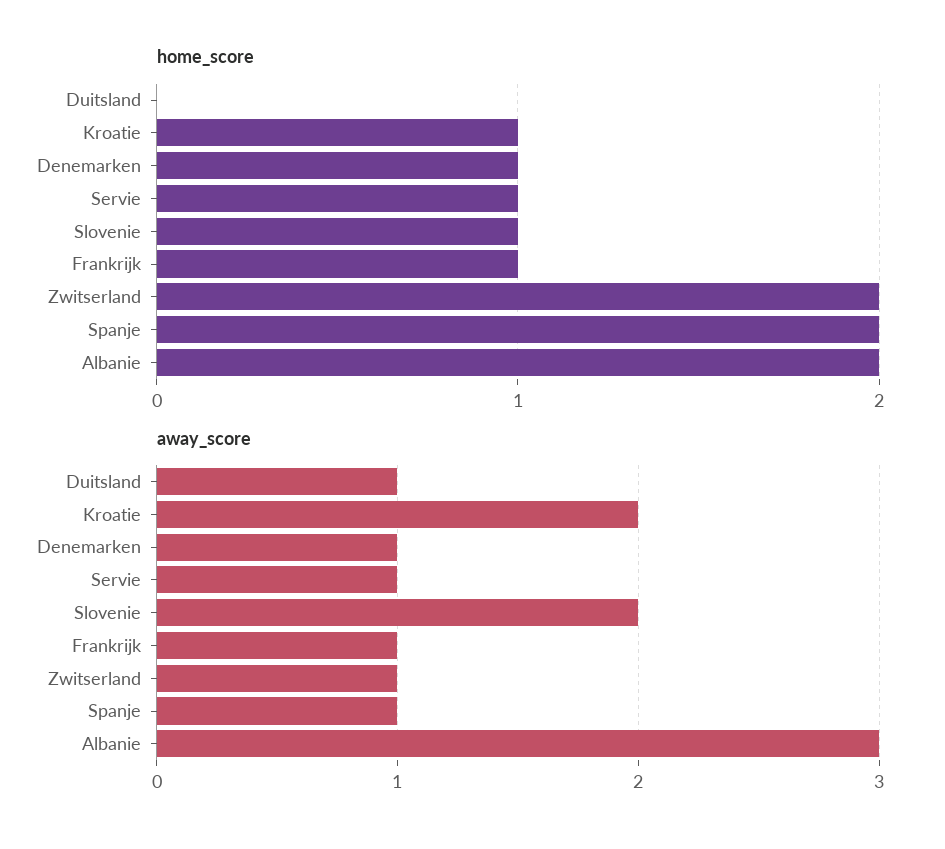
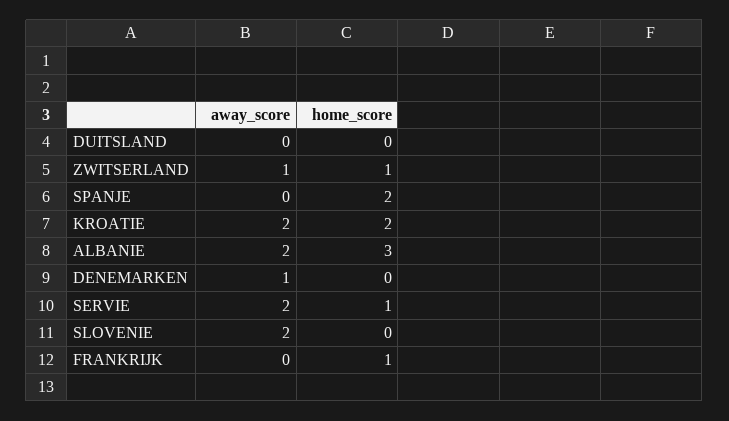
  {
    "home_score": {
      "Duitsland": 0,
-     "Kroatie": 1,
+     "Kroatie": 2,
-     "Denemarken": 1,
+     "Denemarken": 0,
      "Servie": 1,
-     "Slovenie": 1,
+     "Slovenie": 0,
      "Frankrijk": 1,
-     "Zwitserland": 2,
+     "Zwitserland": 1,
      "Spanje": 2,
-     "Albanie": 2
+     "Albanie": 3
    },
    "away_score": {
-     "Duitsland": 1,
+     "Duitsland": 0,
      "Kroatie": 2,
      "Denemarken": 1,
-     "Servie": 1,
+     "Servie": 2,
      "Slovenie": 2,
-     "Frankrijk": 1,
+     "Frankrijk": 0,
      "Zwitserland": 1,
-     "Spanje": 1,
+     "Spanje": 0,
-     "Albanie": 3
+     "Albanie": 2
    }
  }

